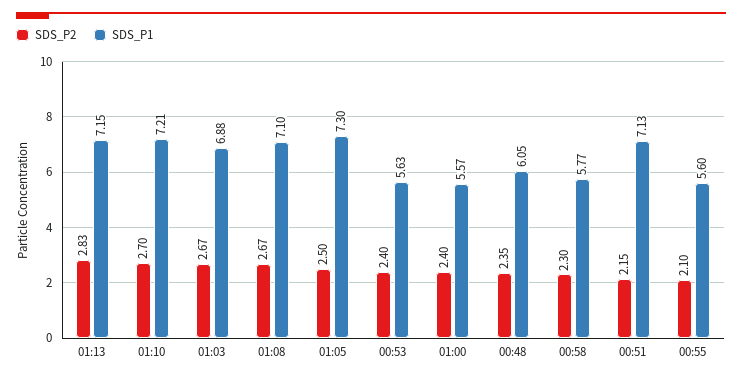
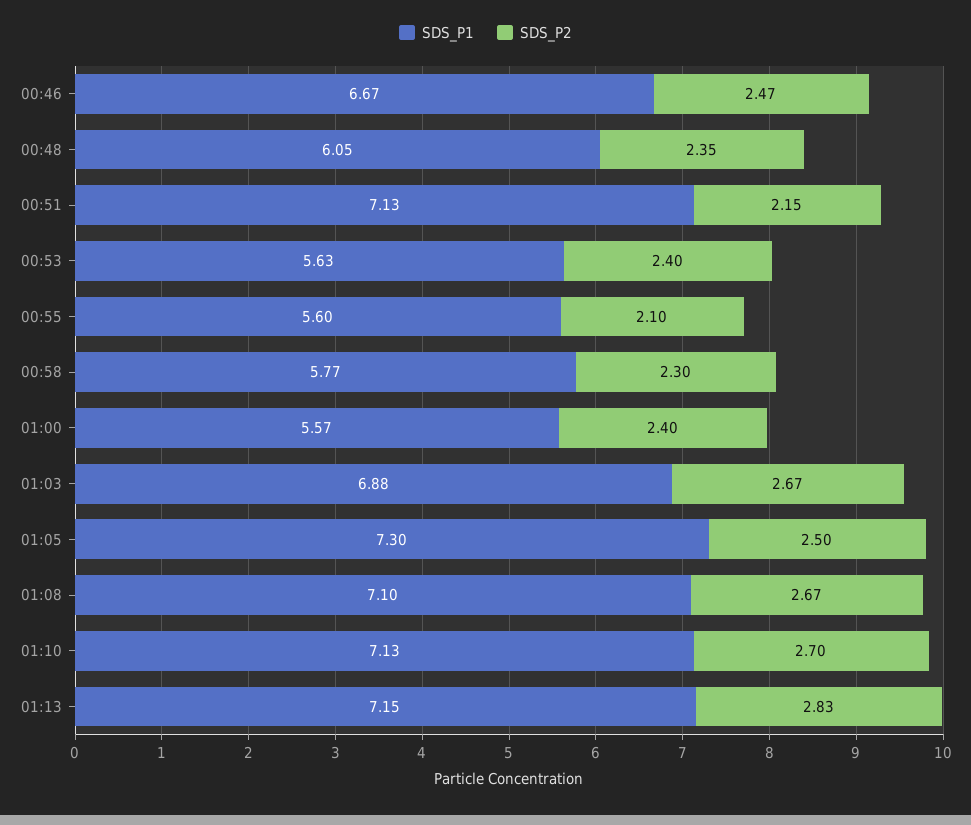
  {
    "SDS_P2": {
      "01:13": 2.83,
      "01:10": 2.7,
      "01:03": 2.67,
      "01:08": 2.67,
      "01:05": 2.5,
      "00:53": 2.4,
      "01:00": 2.4,
      "00:48": 2.35,
      "00:58": 2.3,
      "00:51": 2.15,
-     "00:55": 2.1
+     "00:55": 2.1,
+     "00:46": 2.47
    },
    "SDS_P1": {
      "01:13": 7.15,
-     "01:10": 7.21,
+     "01:10": 7.13,
      "01:03": 6.88,
      "01:08": 7.1,
      "01:05": 7.3,
      "00:53": 5.63,
      "01:00": 5.57,
      "00:48": 6.05,
      "00:58": 5.77,
      "00:51": 7.13,
-     "00:55": 5.6
+     "00:55": 5.6,
+     "00:46": 6.67
    }
  }

